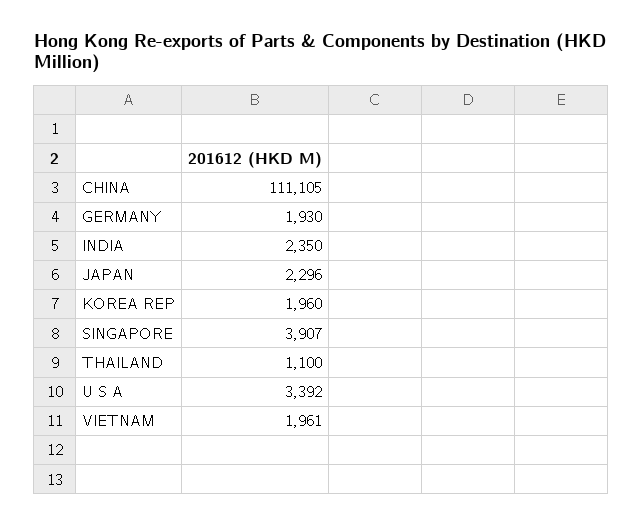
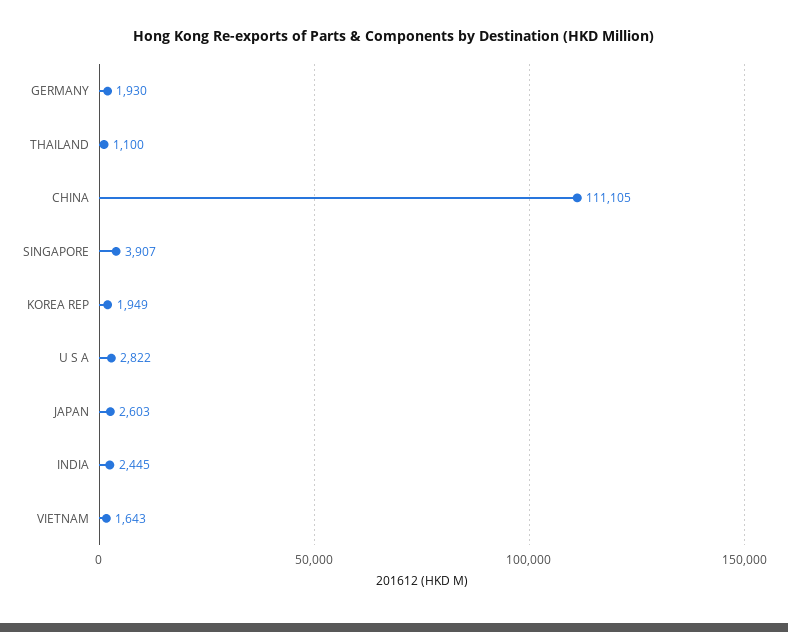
  {
    "CHINA": 111105,
    "GERMANY": 1930,
-   "INDIA": 2350,
+   "INDIA": 2445,
-   "JAPAN": 2296,
+   "JAPAN": 2603,
-   "KOREA REP": 1960,
+   "KOREA REP": 1949,
    "SINGAPORE": 3907,
    "THAILAND": 1100,
-   "U S A": 3392,
+   "U S A": 2822,
-   "VIETNAM": 1961
+   "VIETNAM": 1643
  }

